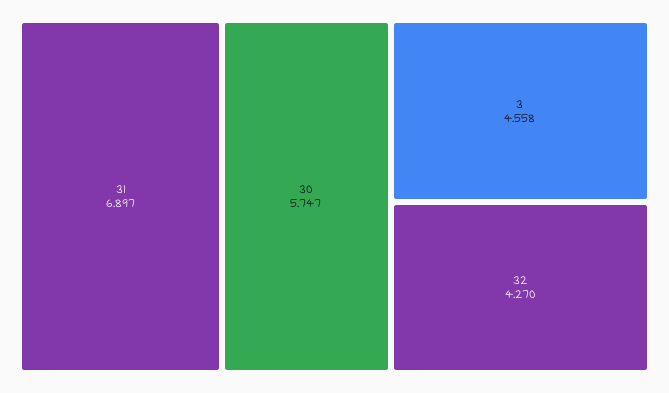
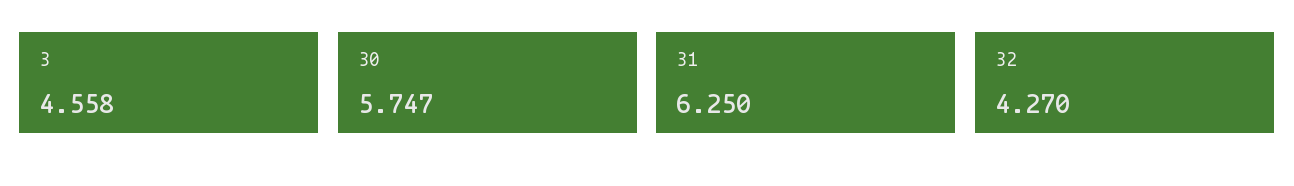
  {
-   "31": 6.897,
+   "31": 6.25,
    "30": 5.747,
    "3": 4.558,
    "32": 4.27
  }

